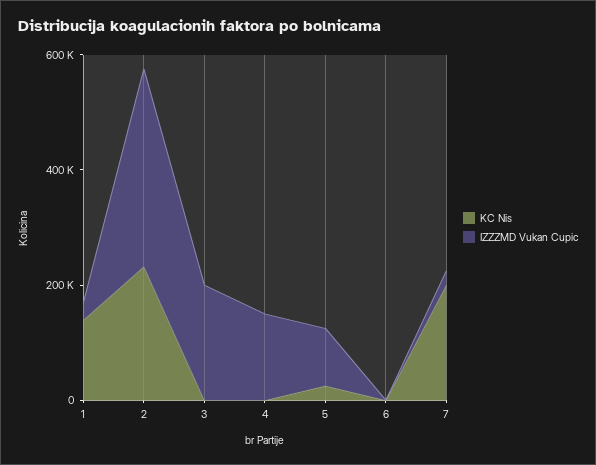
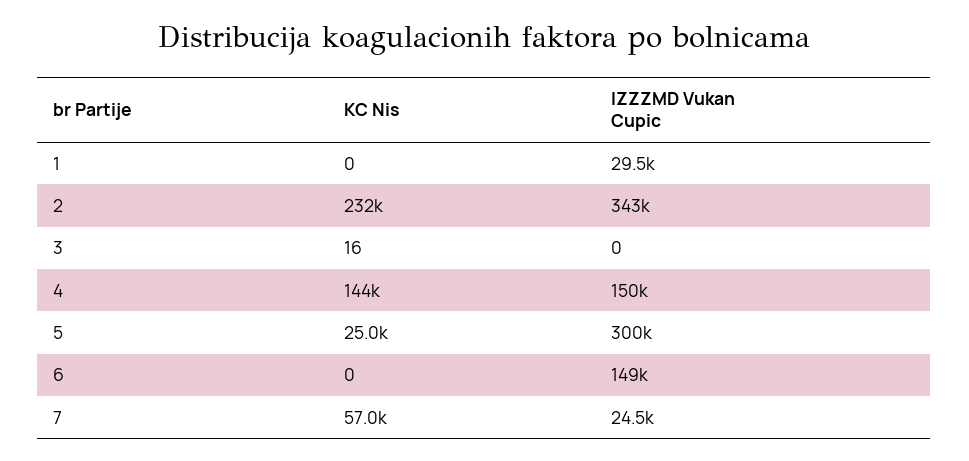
  {
    "KC Nis": {
-     "1": 150000,
+     "1": 0,
      "2": 232000,
      "3": 16,
-     "4": 0,
+     "4": 144000,
      "5": 25000,
      "6": 0,
-     "7": 200000
+     "7": 57000
    },
    "IZZZMD Vukan Cupic": {
      "1": 29500,
      "2": 343000,
-     "3": 200000,
+     "3": 0,
      "4": 150000,
-     "5": 100000,
+     "5": 300000,
-     "6": 0,
+     "6": 149000,
      "7": 24500
    }
  }

